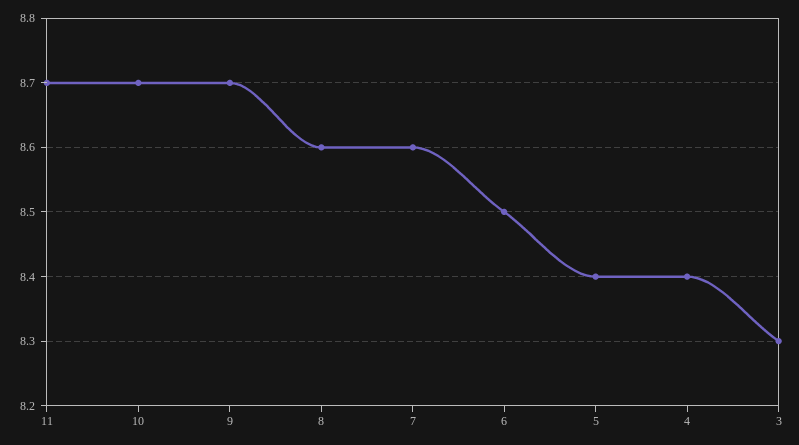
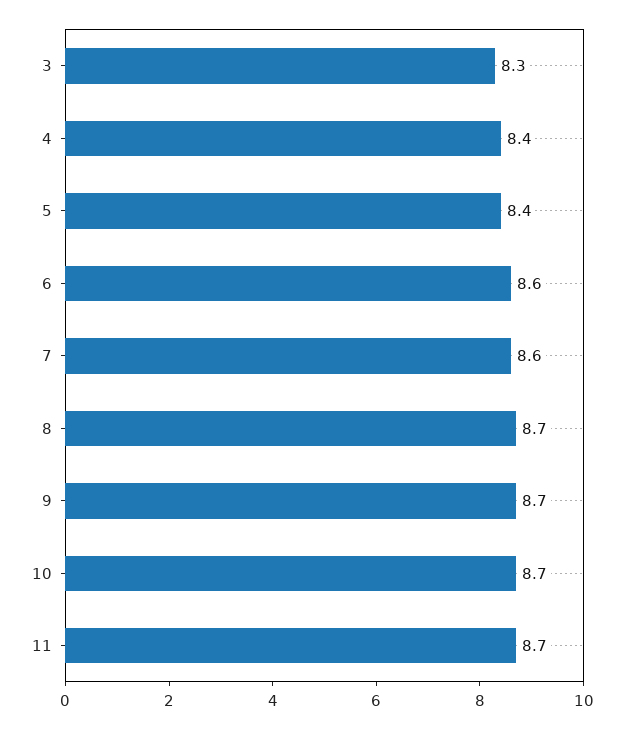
  {
    "11": 8.7,
    "10": 8.7,
    "9": 8.7,
-   "8": 8.6,
+   "8": 8.7,
    "7": 8.6,
-   "6": 8.5,
+   "6": 8.6,
    "5": 8.4,
    "4": 8.4,
    "3": 8.3
  }

